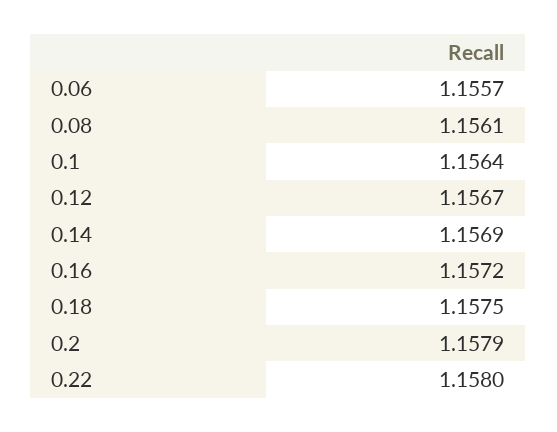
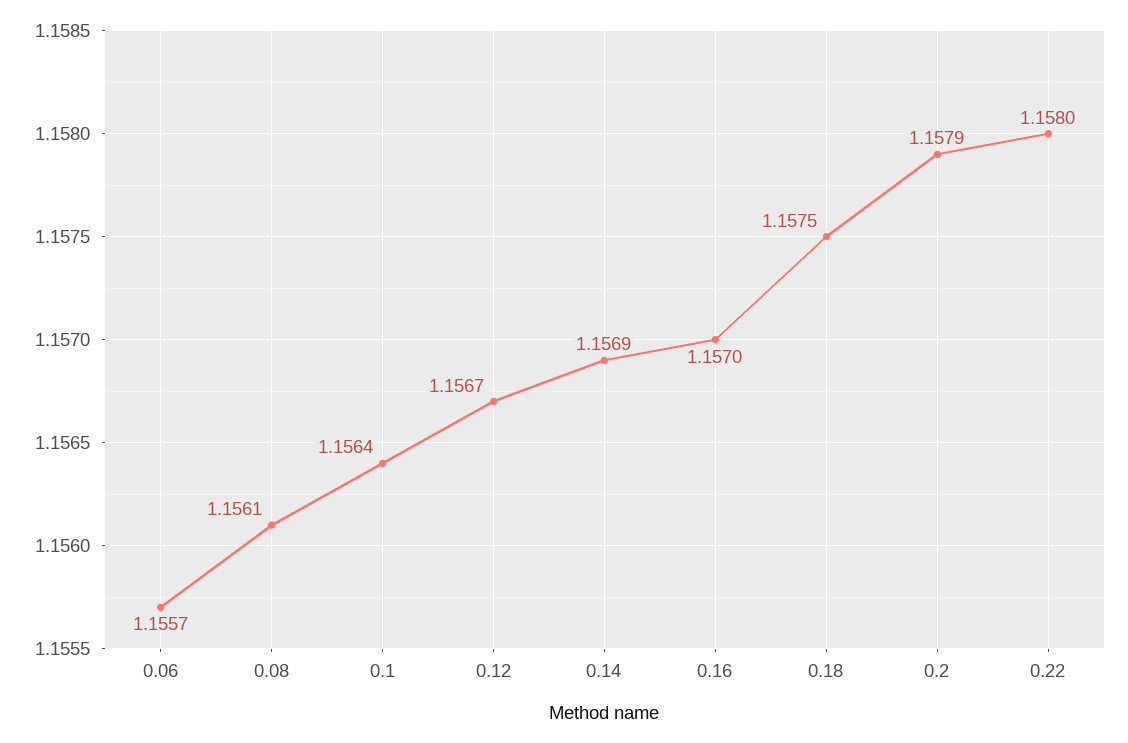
  {
    "0.06": 1.1557,
    "0.08": 1.1561,
    "0.1": 1.1564,
    "0.12": 1.1567,
    "0.14": 1.1569,
-   "0.16": 1.1572,
+   "0.16": 1.157,
    "0.18": 1.1575,
    "0.2": 1.1579,
    "0.22": 1.158
  }

